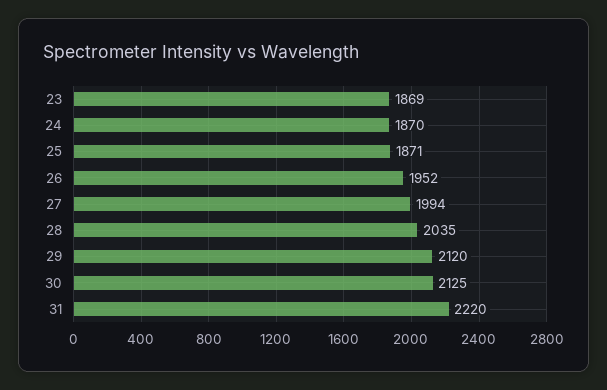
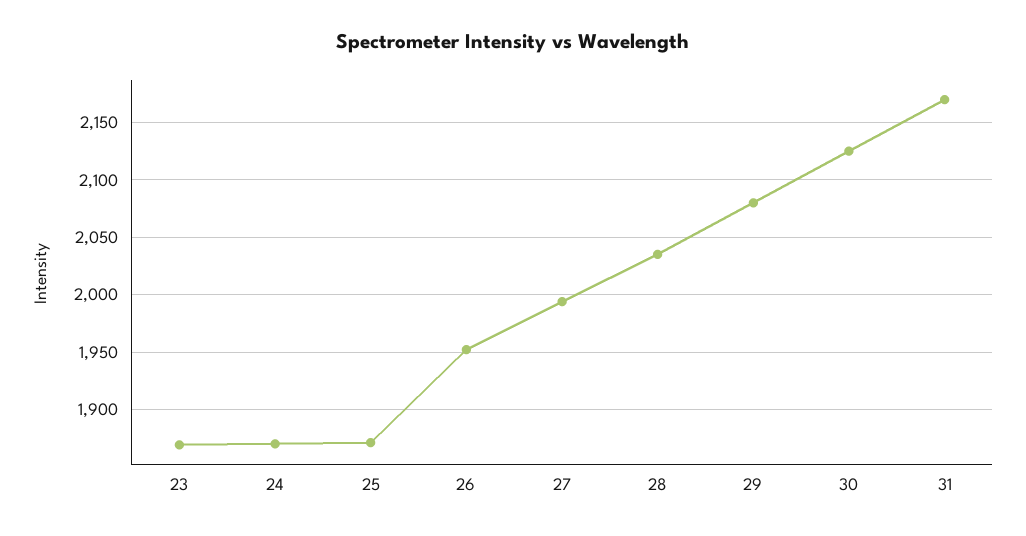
  {
    "23": 1869,
    "24": 1870,
    "25": 1871,
    "26": 1952,
    "27": 1994,
    "28": 2035,
-   "29": 2120,
+   "29": 2080,
    "30": 2125,
-   "31": 2220
+   "31": 2170
  }

